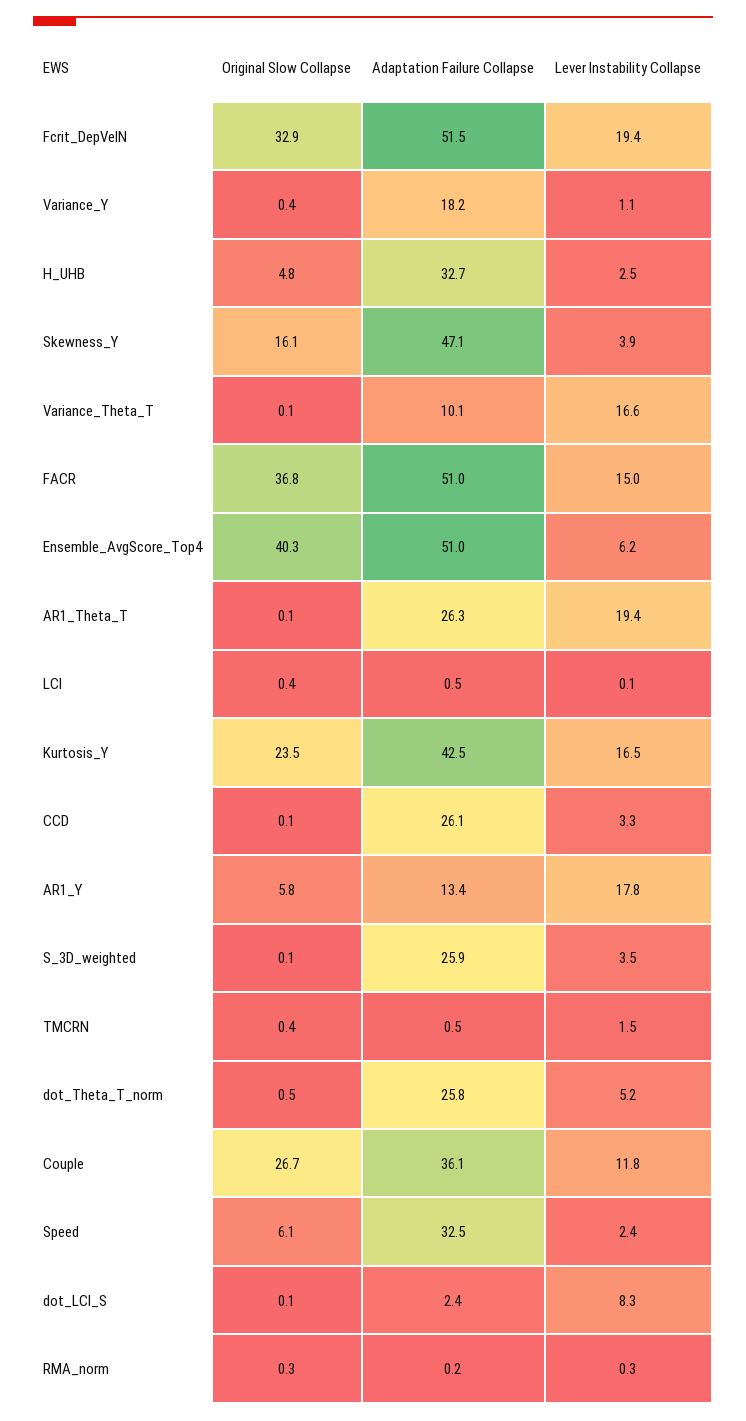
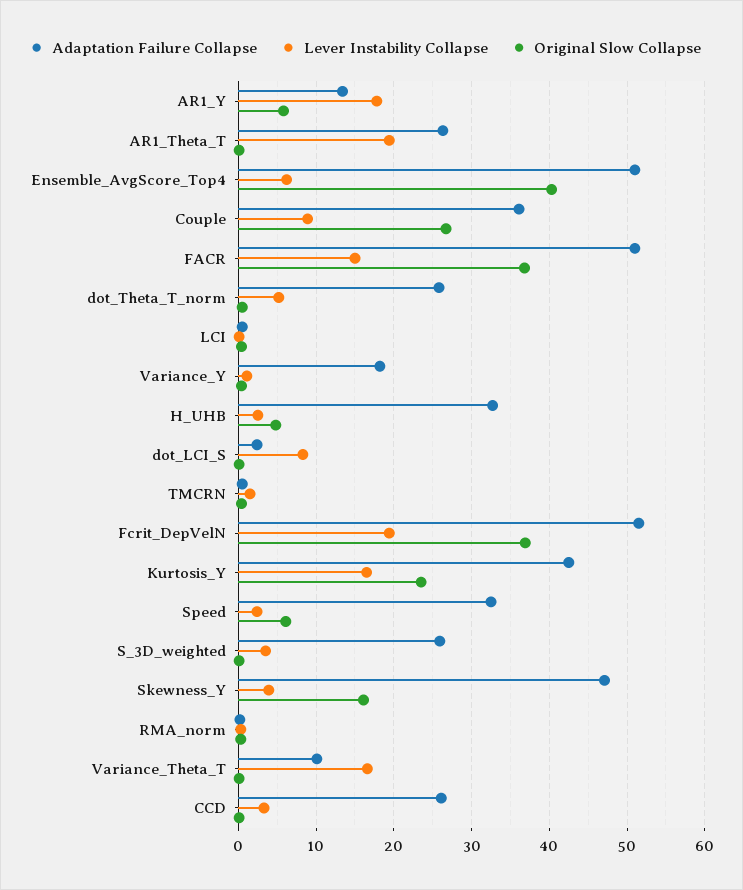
  {
    "Original Slow Collapse": {
-     "Fcrit_DepVelN": 32.9,
+     "Fcrit_DepVelN": 37,
      "Variance_Y": 0.4,
      "H_UHB": 4.8,
      "Skewness_Y": 16.1,
      "Variance_Theta_T": 0.1,
      "FACR": 36.8,
      "Ensemble_AvgScore_Top4": 40.3,
      "AR1_Theta_T": 0.1,
      "LCI": 0.4,
      "Kurtosis_Y": 23.5,
      "CCD": 0.1,
      "AR1_Y": 5.8,
      "S_3D_weighted": 0.1,
      "TMCRN": 0.4,
      "dot_Theta_T_norm": 0.5,
      "Couple": 26.7,
      "Speed": 6.1,
      "dot_LCI_S": 0.1,
      "RMA_norm": 0.3
    },
    "Adaptation Failure Collapse": {
      "Fcrit_DepVelN": 51.5,
      "Variance_Y": 18.2,
      "H_UHB": 32.7,
      "Skewness_Y": 47.1,
      "Variance_Theta_T": 10.1,
      "FACR": 51,
      "Ensemble_AvgScore_Top4": 51,
      "AR1_Theta_T": 26.3,
      "LCI": 0.5,
      "Kurtosis_Y": 42.5,
      "CCD": 26.1,
      "AR1_Y": 13.4,
      "S_3D_weighted": 25.9,
      "TMCRN": 0.5,
      "dot_Theta_T_norm": 25.8,
      "Couple": 36.1,
      "Speed": 32.5,
      "dot_LCI_S": 2.4,
      "RMA_norm": 0.2
    },
    "Lever Instability Collapse": {
      "Fcrit_DepVelN": 19.4,
      "Variance_Y": 1.1,
      "H_UHB": 2.5,
      "Skewness_Y": 3.9,
      "Variance_Theta_T": 16.6,
      "FACR": 15,
      "Ensemble_AvgScore_Top4": 6.2,
      "AR1_Theta_T": 19.4,
      "LCI": 0.1,
      "Kurtosis_Y": 16.5,
      "CCD": 3.3,
      "AR1_Y": 17.8,
      "S_3D_weighted": 3.5,
      "TMCRN": 1.5,
      "dot_Theta_T_norm": 5.2,
-     "Couple": 11.8,
+     "Couple": 9,
      "Speed": 2.4,
      "dot_LCI_S": 8.3,
      "RMA_norm": 0.3
    }
  }

